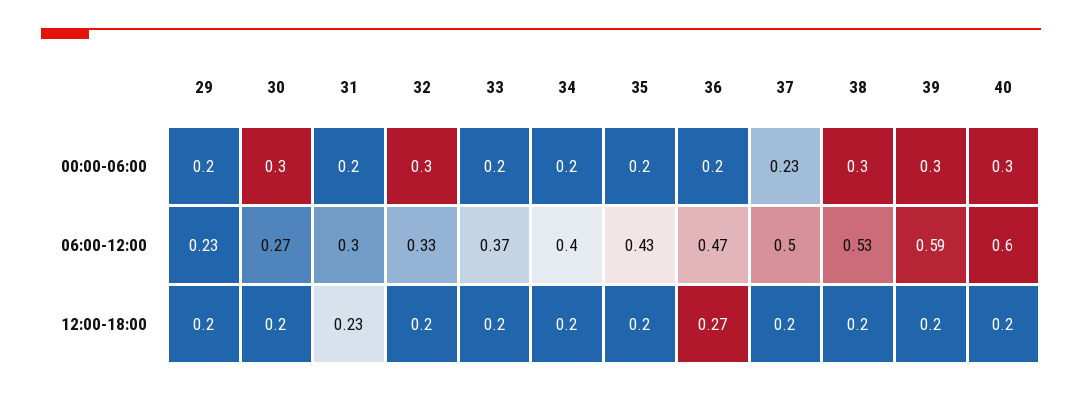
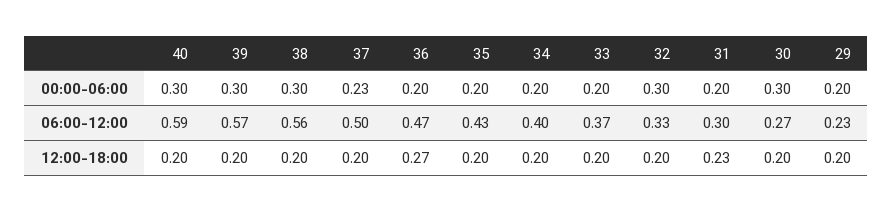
  {
    "29": {
      "00:00-06:00": 0.2,
      "06:00-12:00": 0.23,
      "12:00-18:00": 0.2
    },
    "30": {
      "00:00-06:00": 0.3,
      "06:00-12:00": 0.27,
      "12:00-18:00": 0.2
    },
    "31": {
      "00:00-06:00": 0.2,
      "06:00-12:00": 0.3,
      "12:00-18:00": 0.23
    },
    "32": {
      "00:00-06:00": 0.3,
      "06:00-12:00": 0.33,
      "12:00-18:00": 0.2
    },
    "33": {
      "00:00-06:00": 0.2,
      "06:00-12:00": 0.37,
      "12:00-18:00": 0.2
    },
    "34": {
      "00:00-06:00": 0.2,
      "06:00-12:00": 0.4,
      "12:00-18:00": 0.2
    },
    "35": {
      "00:00-06:00": 0.2,
      "06:00-12:00": 0.43,
      "12:00-18:00": 0.2
    },
    "36": {
      "00:00-06:00": 0.2,
      "06:00-12:00": 0.47,
      "12:00-18:00": 0.27
    },
    "37": {
      "00:00-06:00": 0.23,
      "06:00-12:00": 0.5,
      "12:00-18:00": 0.2
    },
    "38": {
      "00:00-06:00": 0.3,
-     "06:00-12:00": 0.53,
+     "06:00-12:00": 0.56,
      "12:00-18:00": 0.2
    },
    "39": {
      "00:00-06:00": 0.3,
-     "06:00-12:00": 0.59,
+     "06:00-12:00": 0.57,
      "12:00-18:00": 0.2
    },
    "40": {
      "00:00-06:00": 0.3,
-     "06:00-12:00": 0.6,
+     "06:00-12:00": 0.59,
      "12:00-18:00": 0.2
    }
  }

